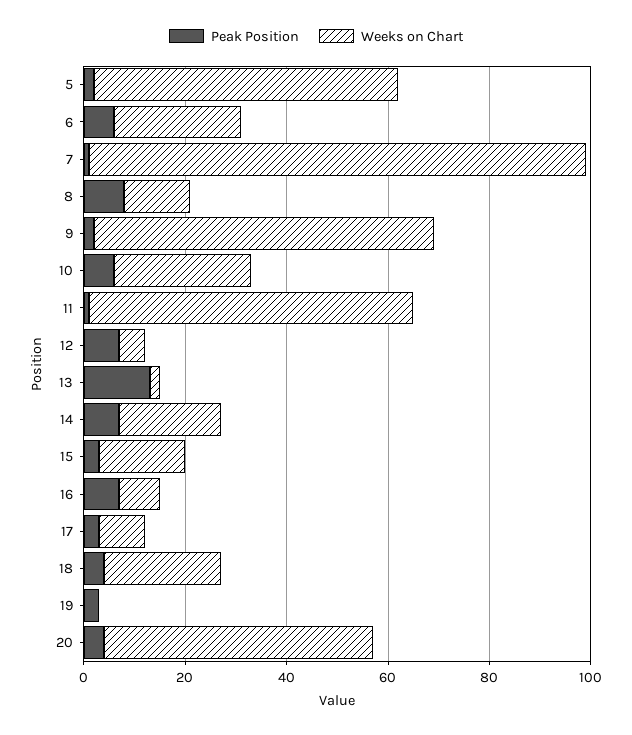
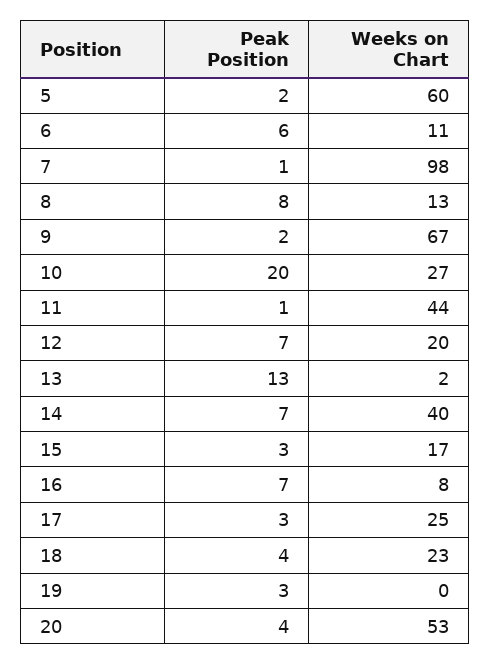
  {
    "Peak Position": {
      "5": 2,
      "6": 6,
      "7": 1,
      "8": 8,
      "9": 2,
-     "10": 5,
+     "10": 20,
      "11": 1,
      "12": 7,
      "13": 13,
      "14": 7,
      "15": 3,
      "16": 7,
      "17": 3,
      "18": 4,
      "19": 3,
      "20": 4
    },
    "Weeks on Chart": {
      "5": 60,
-     "6": 25,
+     "6": 11,
      "7": 98,
      "8": 13,
      "9": 67,
      "10": 27,
-     "11": 65,
+     "11": 44,
-     "12": 5,
+     "12": 20,
      "13": 2,
-     "14": 20,
+     "14": 40,
      "15": 17,
      "16": 8,
-     "17": 10,
+     "17": 25,
      "18": 23,
      "19": 0,
      "20": 53
    }
  }

